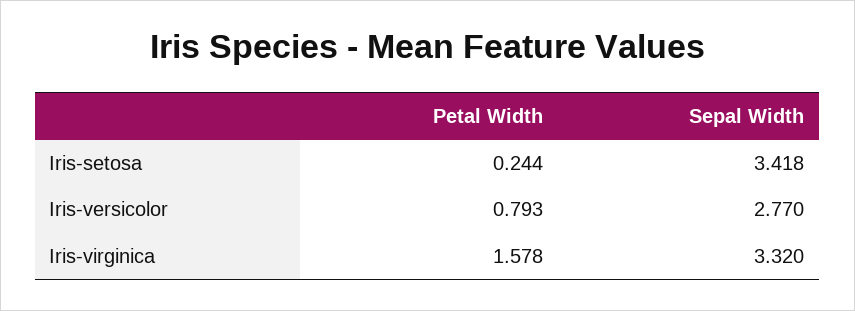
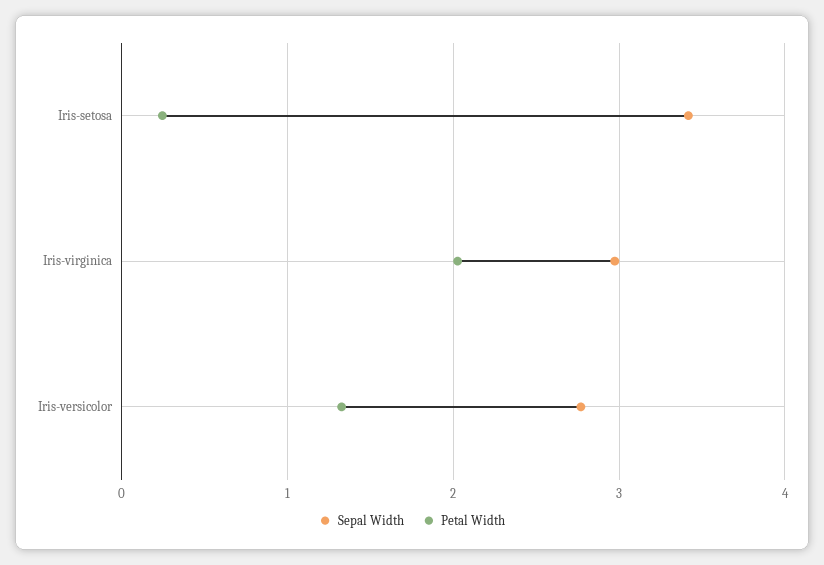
  {
    "Petal Width": {
      "Iris-setosa": 0.244,
-     "Iris-versicolor": 0.793,
+     "Iris-versicolor": 1.3,
-     "Iris-virginica": 1.578
+     "Iris-virginica": 2
    },
    "Sepal Width": {
      "Iris-setosa": 3.418,
      "Iris-versicolor": 2.77,
-     "Iris-virginica": 3.32
+     "Iris-virginica": 3
    }
  }

